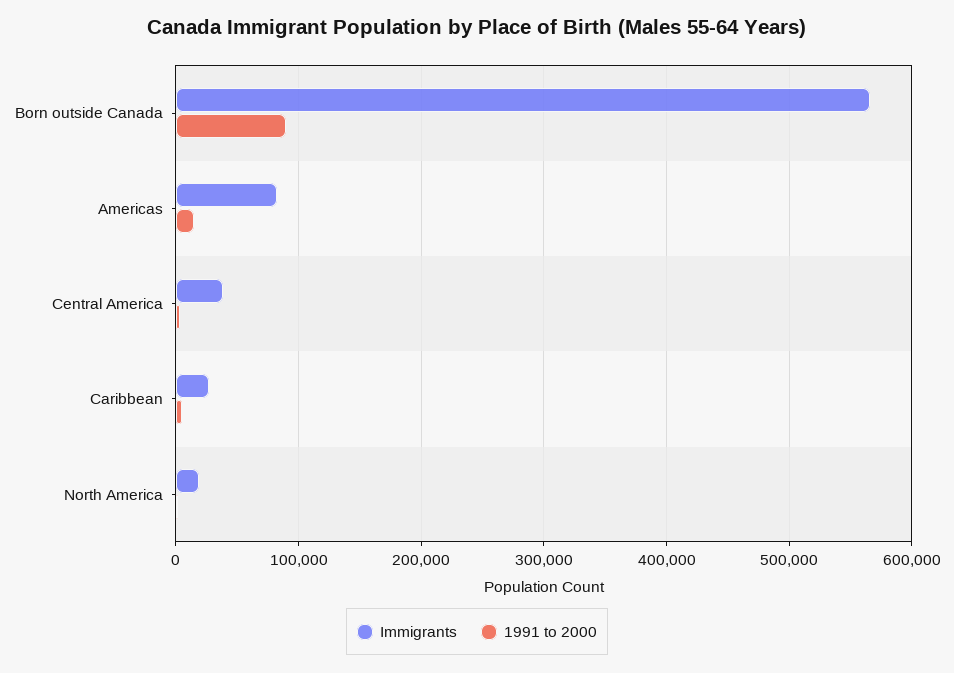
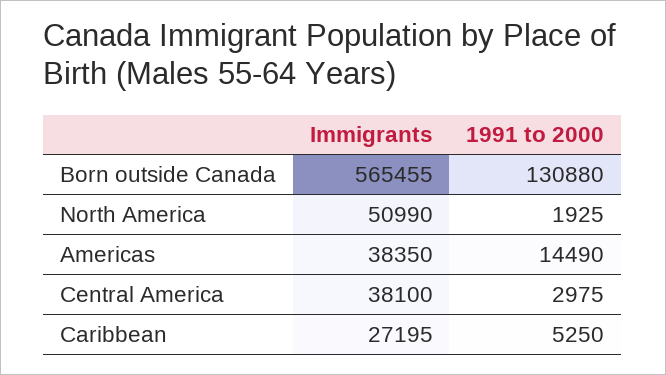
  {
    "Immigrants": {
      "Born outside Canada": 565455,
-     "Americas": 80000,
+     "Americas": 38350,
      "Central America": 38100,
      "Caribbean": 27195,
-     "North America": 20000
+     "North America": 50990
    },
    "1991 to 2000": {
-     "Born outside Canada": 90000,
+     "Born outside Canada": 130880,
      "Americas": 14490,
      "Central America": 2975,
      "Caribbean": 5250,
      "North America": 1925
    }
  }

